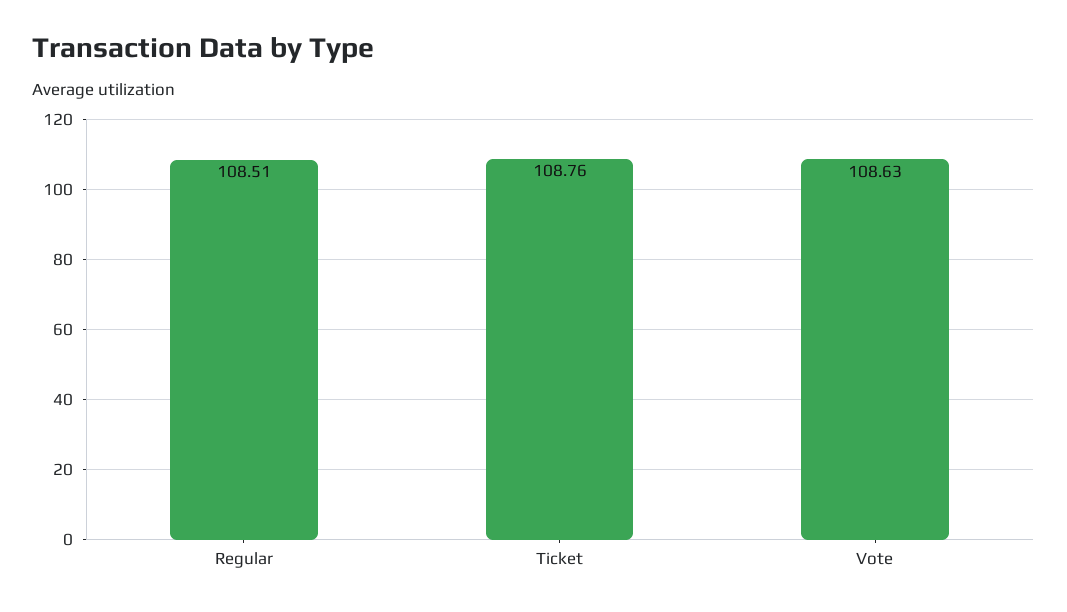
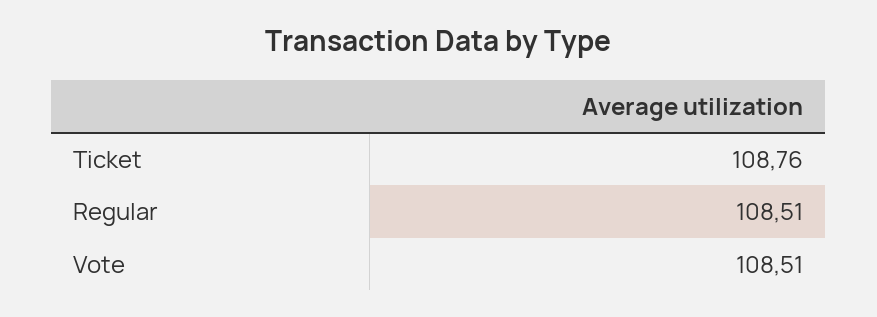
  {
    "Regular": 108.51,
    "Ticket": 108.76,
-   "Vote": 108.63
+   "Vote": 108.51
  }

